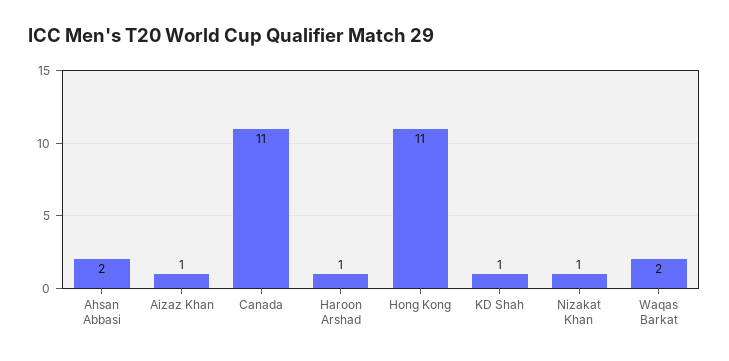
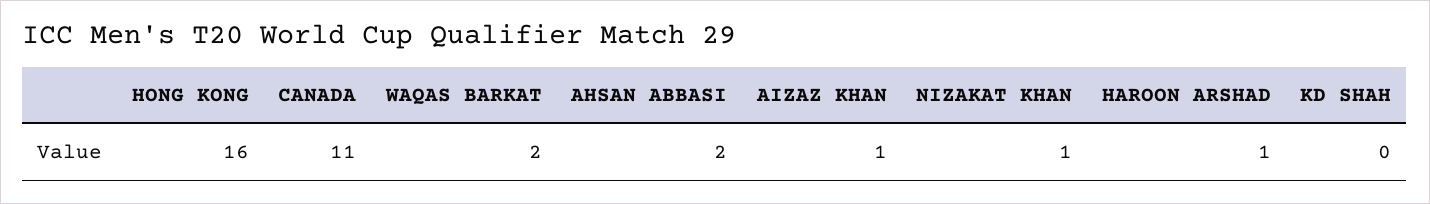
  {
    "Ahsan Abbasi": 2,
    "Aizaz Khan": 1,
    "Canada": 11,
    "Haroon Arshad": 1,
-   "Hong Kong": 11,
+   "Hong Kong": 16,
-   "KD Shah": 1,
+   "KD Shah": 0,
    "Nizakat Khan": 1,
    "Waqas Barkat": 2
  }

